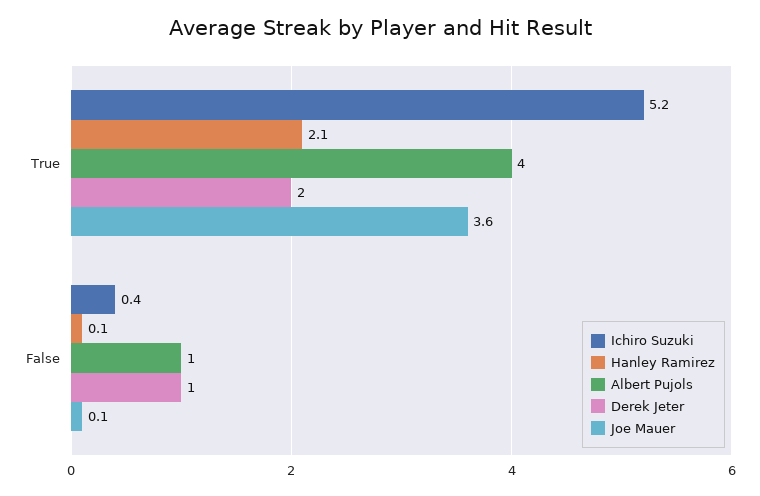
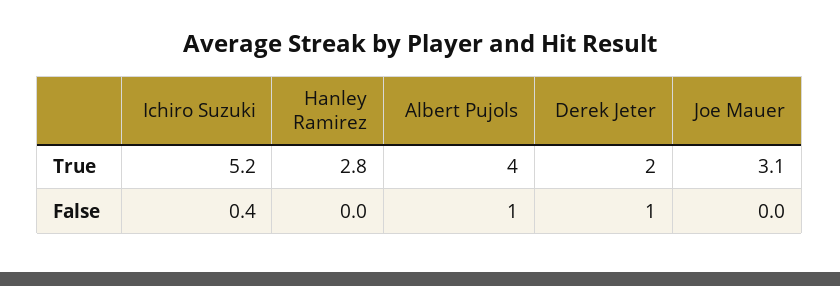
  {
    "Ichiro Suzuki": {
      "True": 5.2,
      "False": 0.4
    },
    "Hanley Ramirez": {
-     "True": 2.1,
+     "True": 2.8,
-     "False": 0.1
+     "False": 0
    },
    "Albert Pujols": {
      "True": 4,
      "False": 1
    },
    "Derek Jeter": {
      "True": 2,
      "False": 1
    },
    "Joe Mauer": {
-     "True": 3.6,
+     "True": 3.1,
-     "False": 0.1
+     "False": 0
    }
  }

